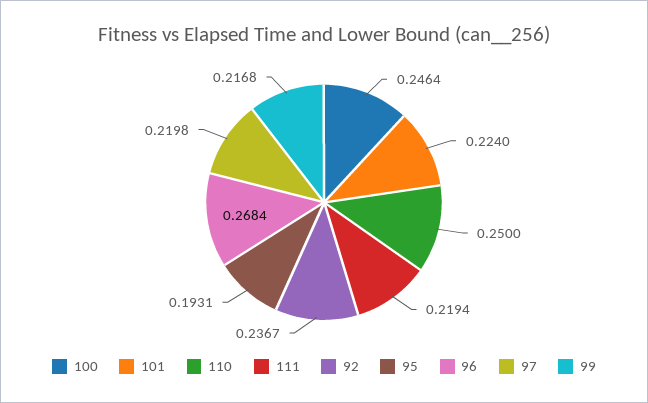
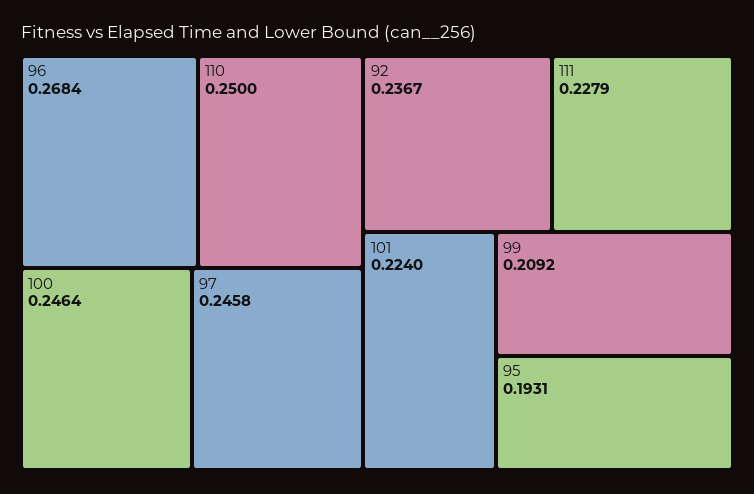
  {
    "100": 0.2464,
    "101": 0.224,
    "110": 0.25,
-   "111": 0.2194,
+   "111": 0.2279,
    "92": 0.2367,
    "95": 0.1931,
    "96": 0.2684,
-   "97": 0.2198,
+   "97": 0.2458,
-   "99": 0.2168
+   "99": 0.2092
  }

